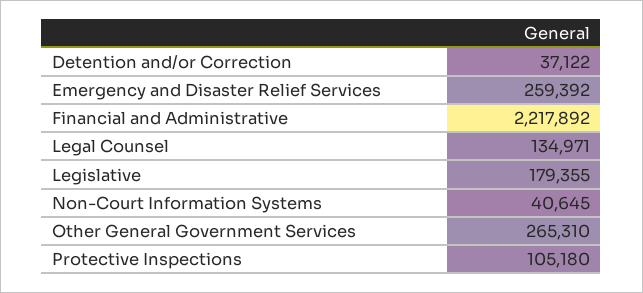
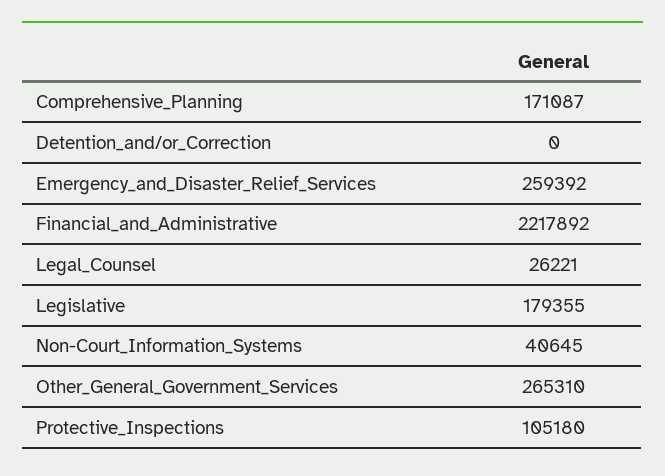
  {
-   "Detention and/or Correction": 37122,
+   "Detention and/or Correction": 0,
    "Emergency and Disaster Relief Services": 259392,
    "Financial and Administrative": 2217892,
-   "Legal Counsel": 134971,
+   "Legal Counsel": 26221,
    "Legislative": 179355,
    "Non-Court Information Systems": 40645,
    "Other General Government Services": 265310,
-   "Protective Inspections": 105180
+   "Protective Inspections": 105180,
+   "Comprehensive_Planning": 171087
  }

